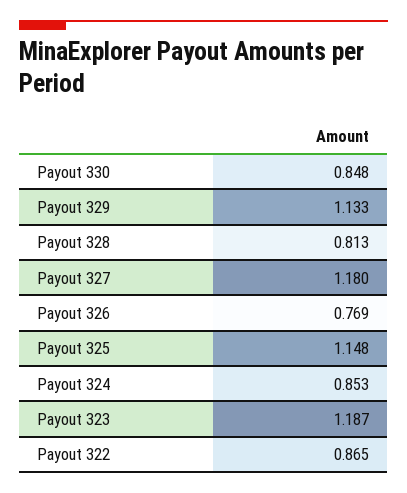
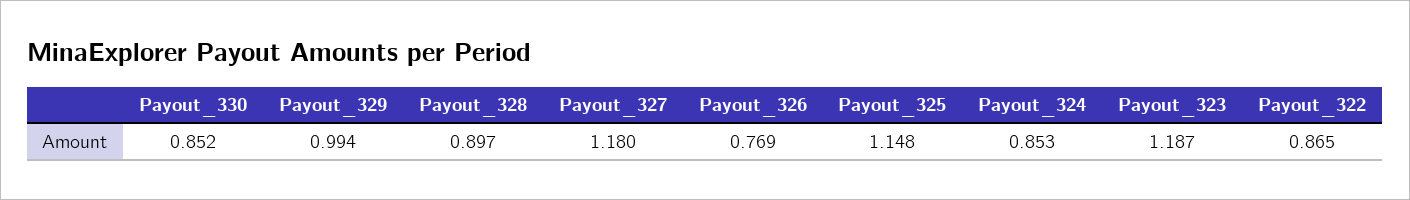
  {
-   "Payout 330": 0.848,
+   "Payout 330": 0.852,
-   "Payout 329": 1.133,
+   "Payout 329": 0.994,
-   "Payout 328": 0.813,
+   "Payout 328": 0.897,
    "Payout 327": 1.18,
    "Payout 326": 0.769,
    "Payout 325": 1.148,
    "Payout 324": 0.853,
    "Payout 323": 1.187,
    "Payout 322": 0.865
  }

